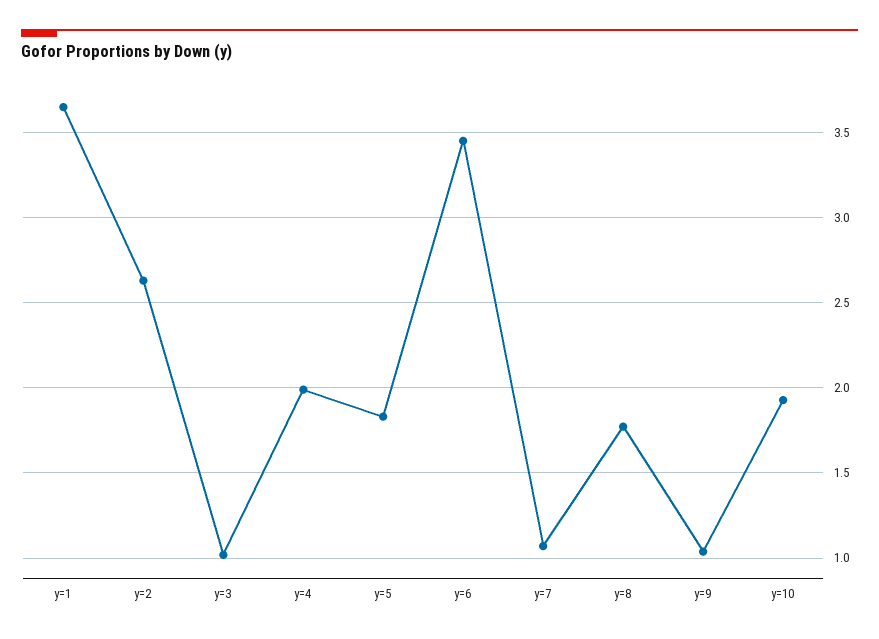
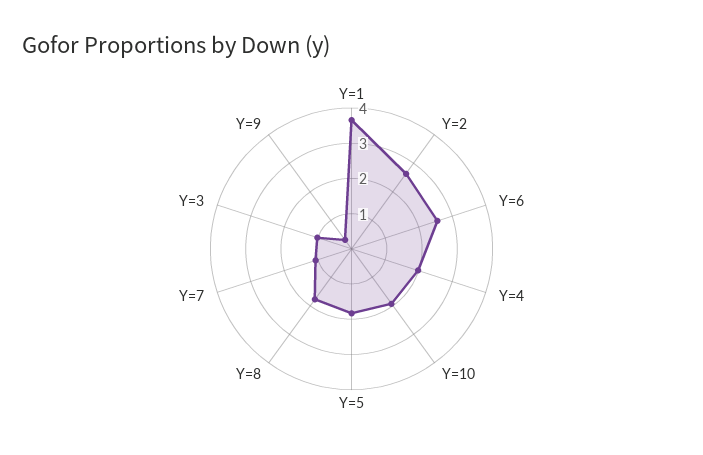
  {
    "y=1": 3.65,
    "y=2": 2.65,
    "y=3": 1,
    "y=4": 2,
    "y=5": 1.85,
-   "y=6": 3.45,
+   "y=6": 2.5,
    "y=7": 1.05,
    "y=8": 1.75,
-   "y=9": 1.05,
+   "y=9": 0.25,
    "y=10": 1.95
  }

